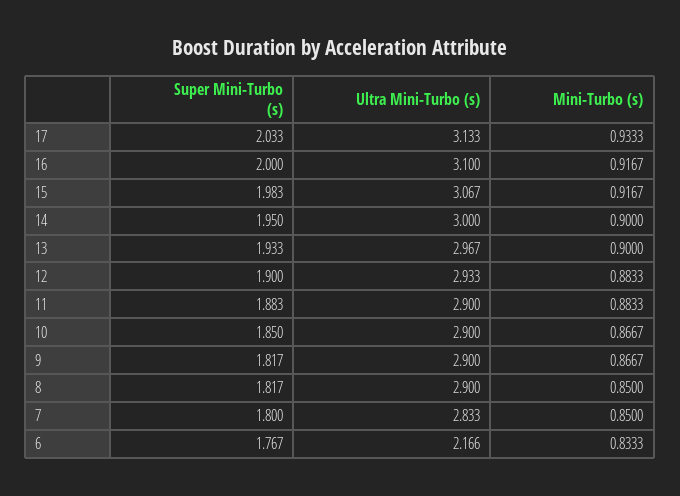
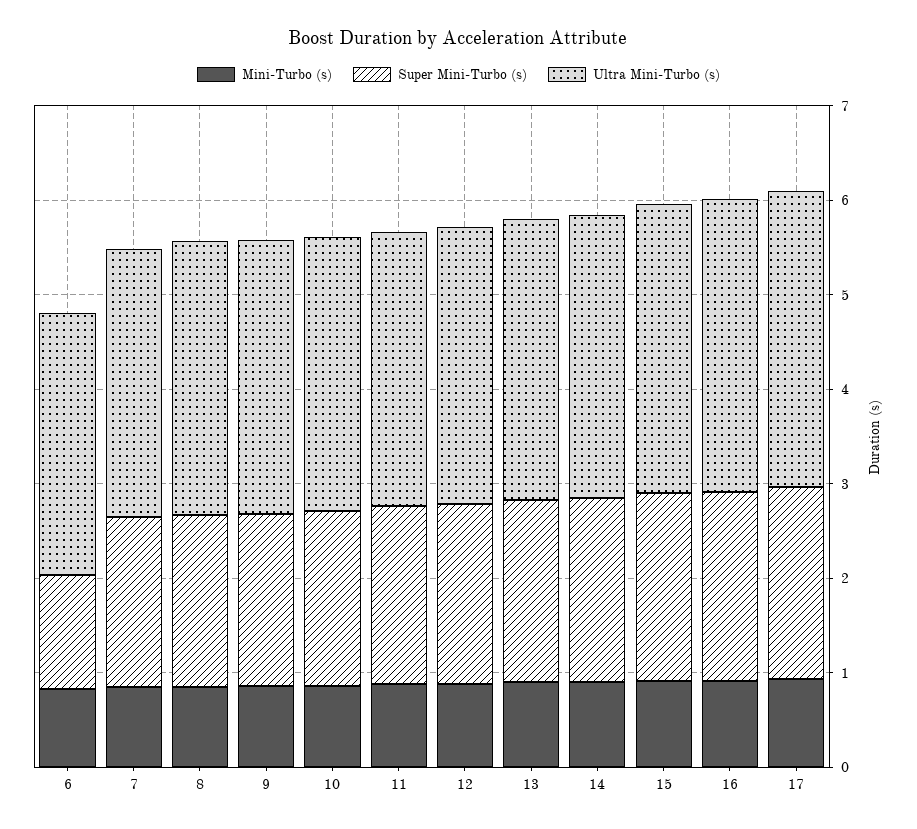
  {
    "Super Mini-Turbo (s)": {
      "17": 2.033,
      "16": 2,
      "15": 1.983,
      "14": 1.95,
      "13": 1.933,
      "12": 1.9,
      "11": 1.883,
      "10": 1.85,
      "9": 1.817,
      "8": 1.817,
      "7": 1.8,
-     "6": 1.767
+     "6": 1.2
    },
    "Ultra Mini-Turbo (s)": {
      "17": 3.133,
      "16": 3.1,
      "15": 3.067,
      "14": 3,
      "13": 2.967,
      "12": 2.933,
      "11": 2.9,
      "10": 2.9,
      "9": 2.9,
      "8": 2.9,
      "7": 2.833,
-     "6": 2.166
+     "6": 2.8
    },
    "Mini-Turbo (s)": {
      "17": 0.9333,
      "16": 0.9167,
      "15": 0.9167,
      "14": 0.9,
      "13": 0.9,
      "12": 0.8833,
      "11": 0.8833,
      "10": 0.8667,
      "9": 0.8667,
      "8": 0.85,
      "7": 0.85,
      "6": 0.8333
    }
  }

